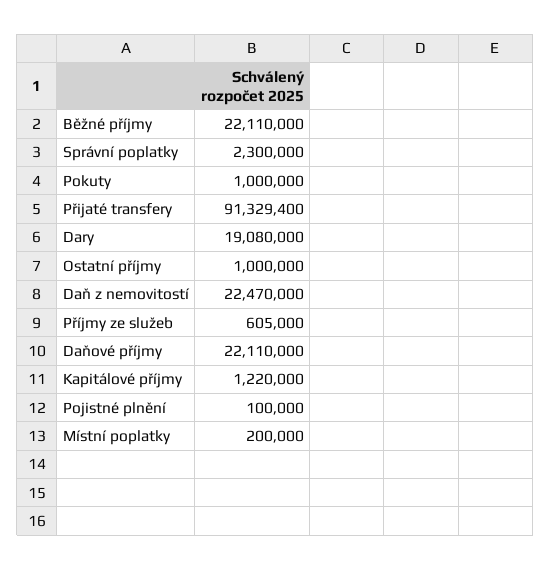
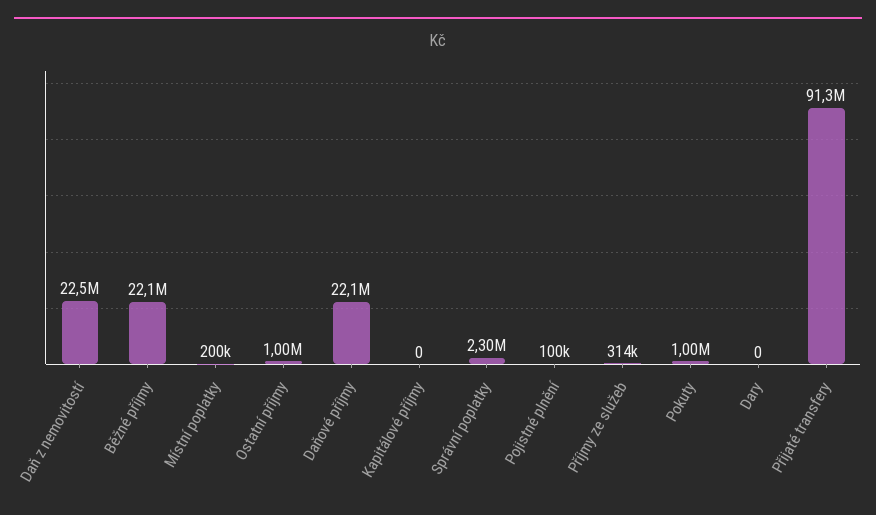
  {
    "Běžné příjmy": 22110000,
    "Správní poplatky": 2300000,
    "Pokuty": 1000000,
    "Přijaté transfery": 91329400,
-   "Dary": 19080000,
+   "Dary": 0,
    "Ostatní příjmy": 1000000,
    "Daň z nemovitostí": 22470000,
-   "Příjmy ze služeb": 605000,
+   "Příjmy ze služeb": 314000,
    "Daňové příjmy": 22110000,
-   "Kapitálové příjmy": 1220000,
+   "Kapitálové příjmy": 0,
    "Pojistné plnění": 100000,
    "Místní poplatky": 200000
  }

